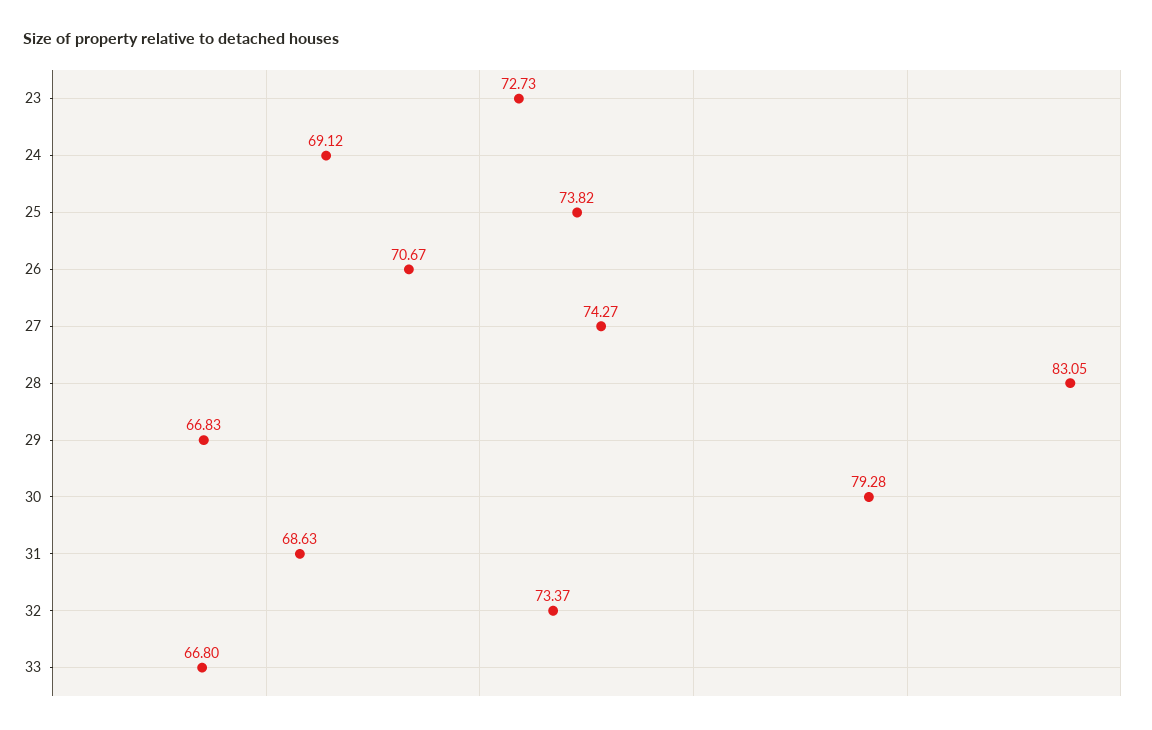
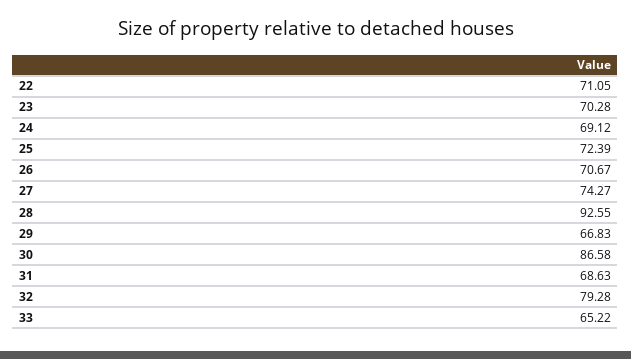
  {
-   "23": 72.73,
+   "23": 70.28,
    "24": 69.12,
-   "25": 73.82,
+   "25": 72.39,
    "26": 70.67,
    "27": 74.27,
-   "28": 83.05,
+   "28": 92.55,
    "29": 66.83,
-   "30": 79.28,
+   "30": 86.58,
    "31": 68.63,
-   "32": 73.37,
+   "32": 79.28,
-   "33": 66.8
+   "33": 65.22,
+   "22": 71.05
  }

